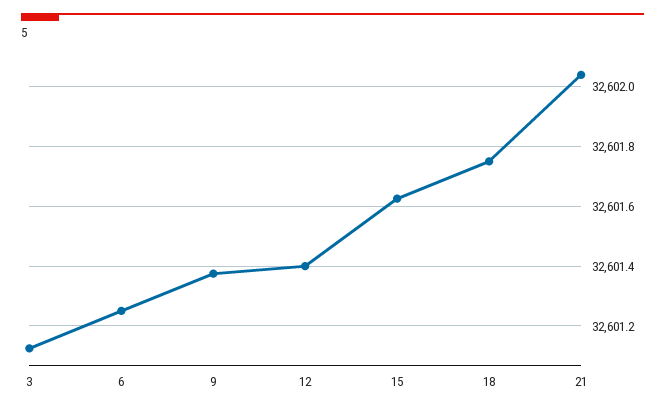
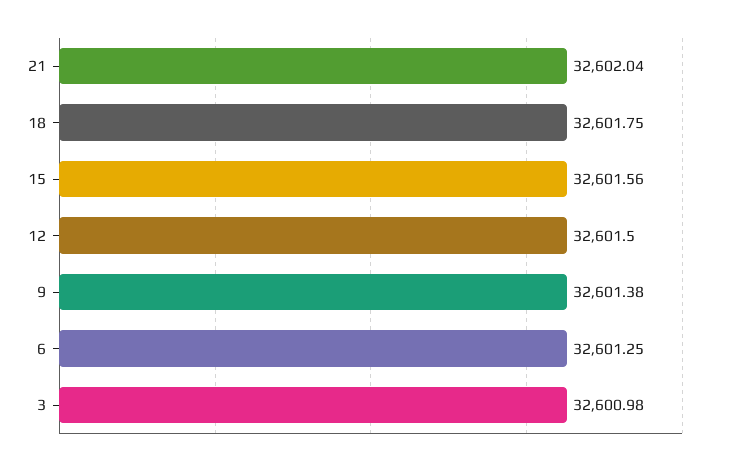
  {
-   "3": 32601.125,
+   "3": 32600.98,
    "6": 32601.25,
    "9": 32601.38,
-   "12": 32601.4,
+   "12": 32601.5,
-   "15": 32601.625,
+   "15": 32601.56,
    "18": 32601.75,
    "21": 32602.04
  }

